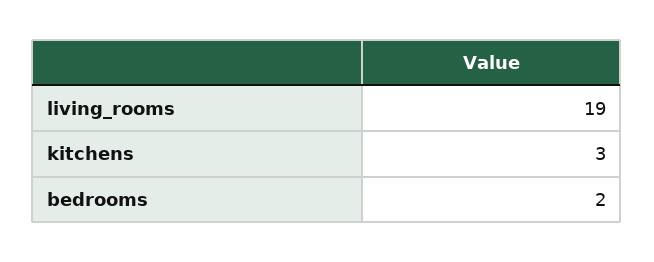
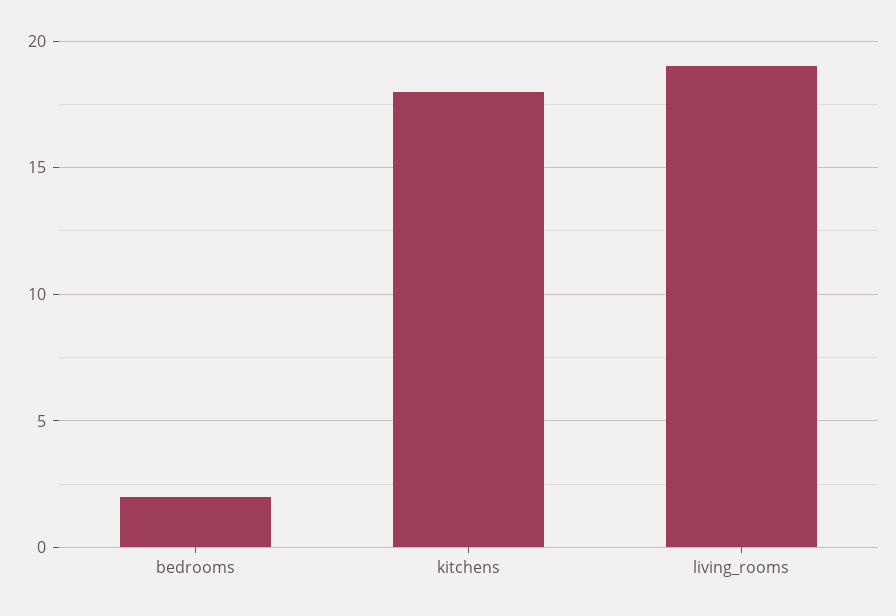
  {
    "living_rooms": 19,
-   "kitchens": 3,
+   "kitchens": 18,
    "bedrooms": 2
  }

